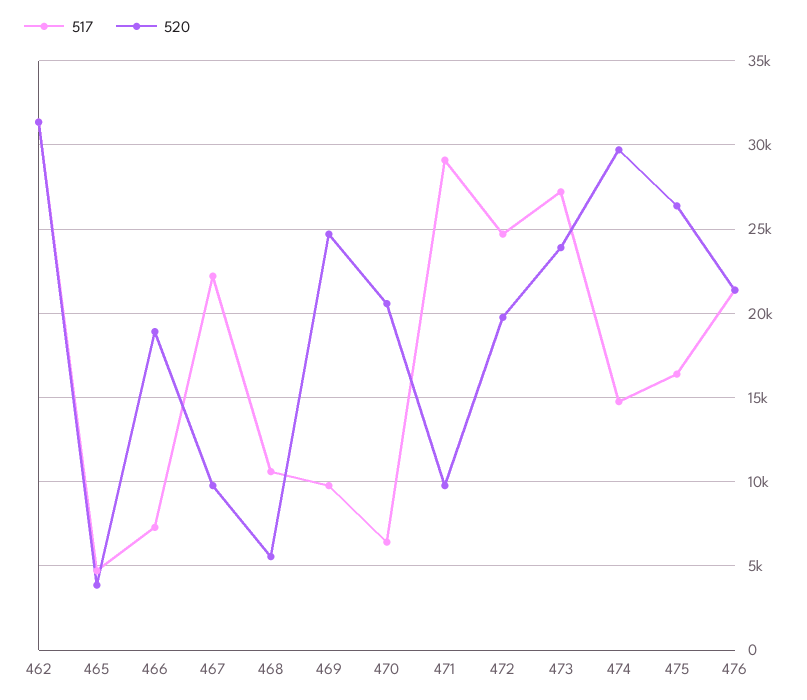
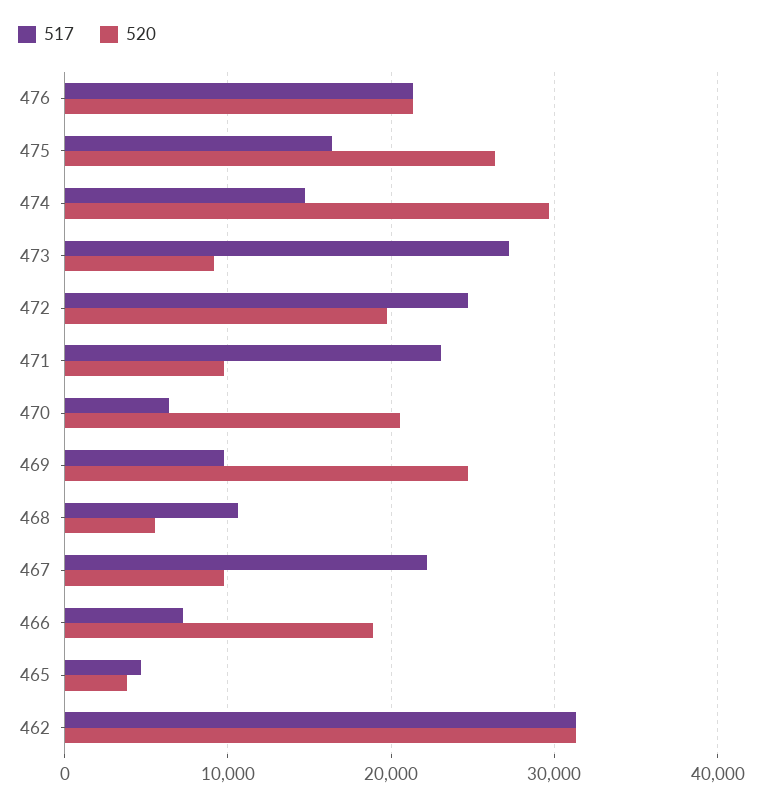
  {
    "517": {
      "462": 31500,
      "465": 4500,
      "466": 7500,
      "467": 22000,
      "468": 10500,
      "469": 10000,
      "470": 6500,
-     "471": 29000,
+     "471": 23000,
      "472": 24500,
      "473": 27000,
      "474": 14500,
      "475": 16500,
      "476": 21500
    },
    "520": {
      "462": 31500,
      "465": 4000,
      "466": 19000,
      "467": 10000,
      "468": 5500,
      "469": 24500,
      "470": 20500,
      "471": 10000,
      "472": 19500,
-     "473": 24000,
+     "473": 9000,
      "474": 29500,
      "475": 26500,
      "476": 21500
    }
  }

